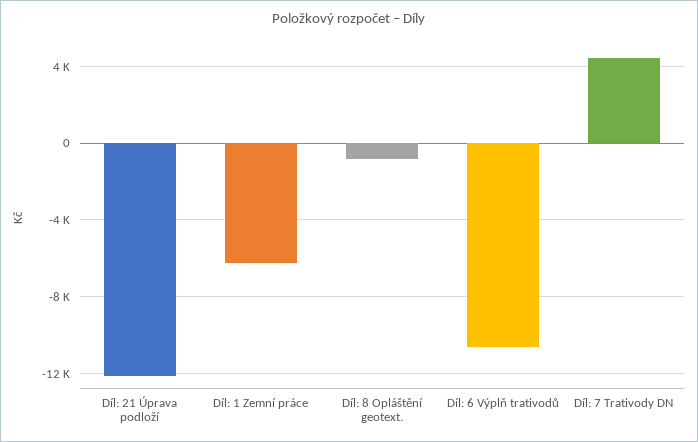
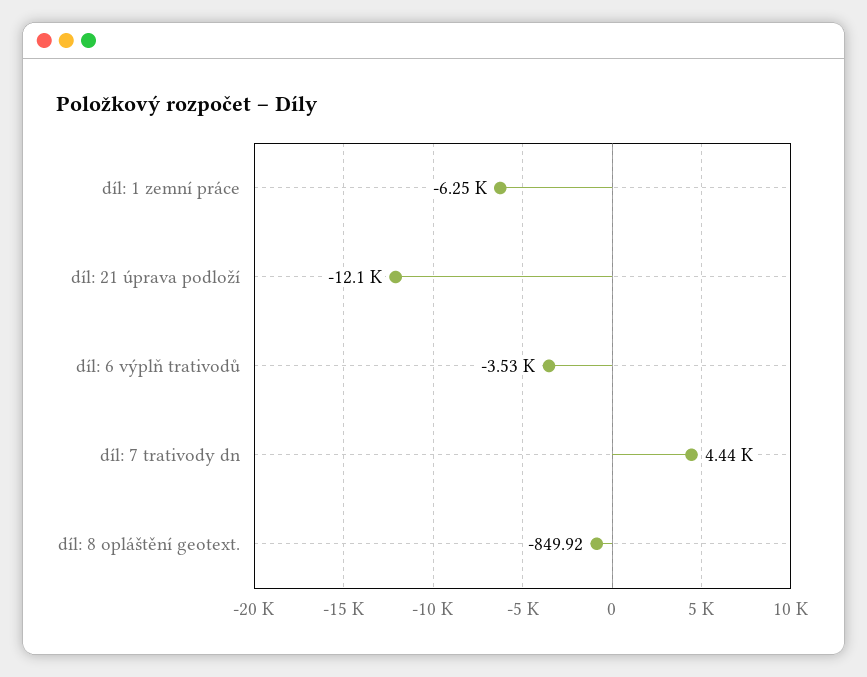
  {
    "Díl: 21 Úprava podloží": -12100,
    "Díl: 1 Zemní práce": -6250,
    "Díl: 8 Opláštění geotext.": -849.92,
-   "Díl: 6 Výplň trativodů": -10500,
+   "Díl: 6 Výplň trativodů": -3530,
    "Díl: 7 Trativody DN": 4440
  }

